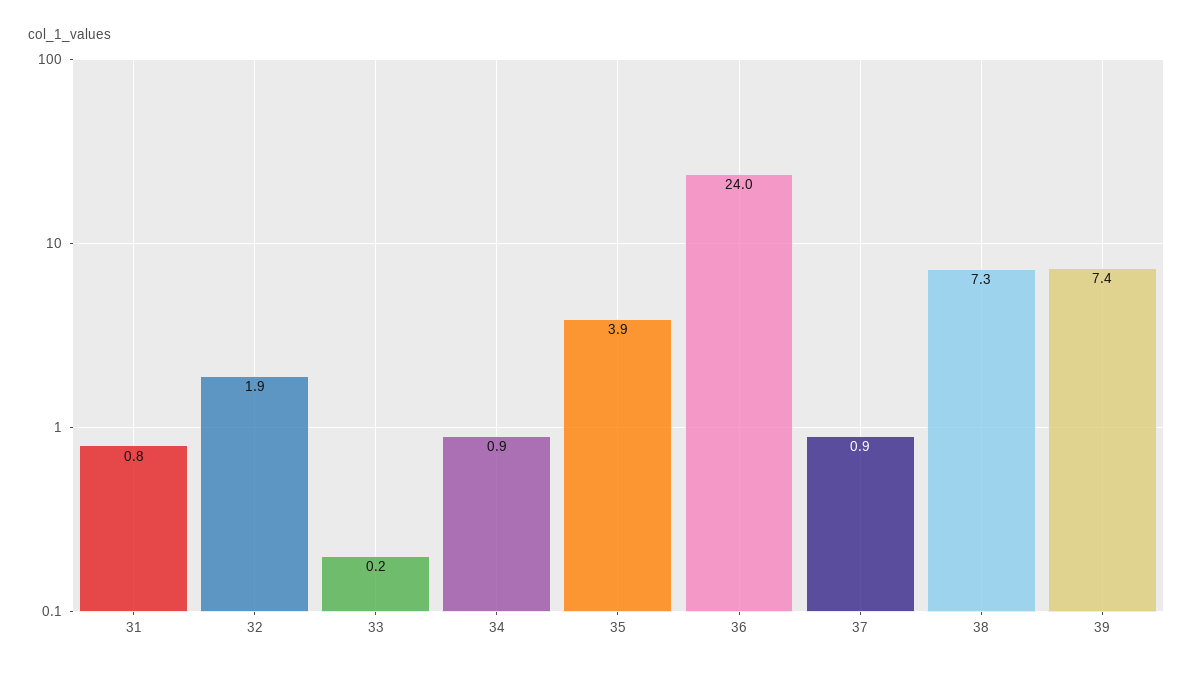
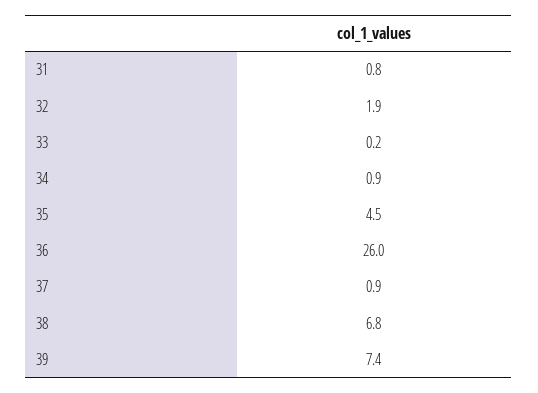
  {
    "31": 0.8,
    "32": 1.9,
    "33": 0.2,
    "34": 0.9,
-   "35": 3.9,
+   "35": 4.5,
-   "36": 24,
+   "36": 26,
    "37": 0.9,
-   "38": 7.3,
+   "38": 6.8,
    "39": 7.4
  }

